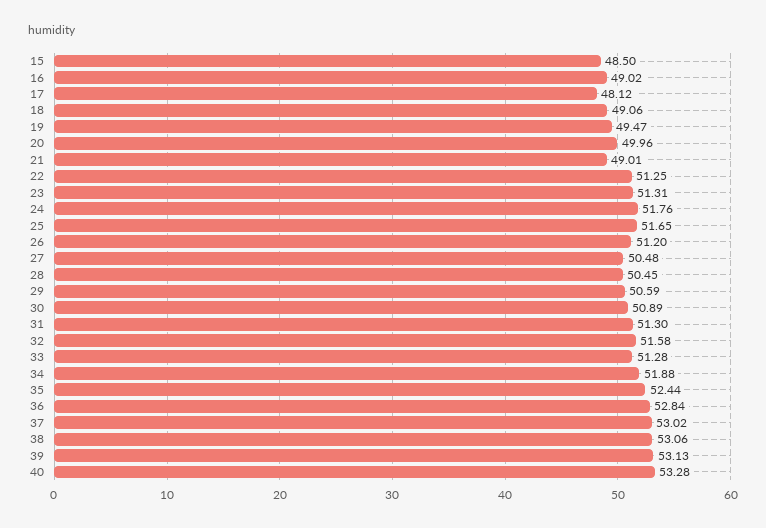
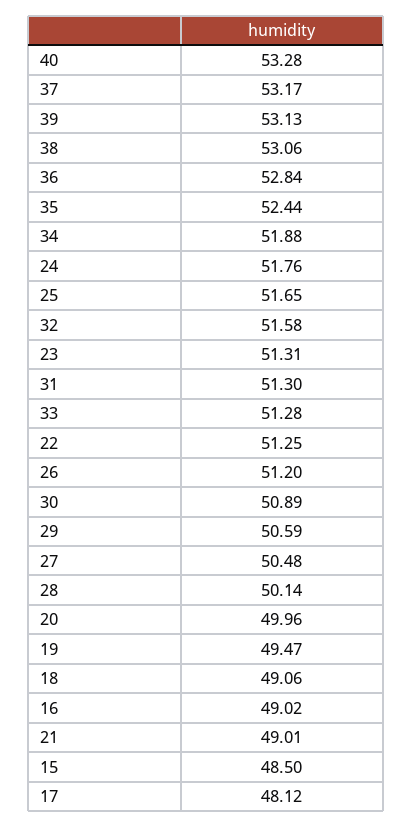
  {
    "15": 48.5,
    "16": 49.02,
    "17": 48.12,
    "18": 49.06,
    "19": 49.47,
    "20": 49.96,
    "21": 49.01,
    "22": 51.25,
    "23": 51.31,
    "24": 51.76,
    "25": 51.65,
    "26": 51.2,
    "27": 50.48,
-   "28": 50.45,
+   "28": 50.14,
    "29": 50.59,
    "30": 50.89,
    "31": 51.3,
    "32": 51.58,
    "33": 51.28,
    "34": 51.88,
    "35": 52.44,
    "36": 52.84,
-   "37": 53.02,
+   "37": 53.17,
    "38": 53.06,
    "39": 53.13,
    "40": 53.28
  }

